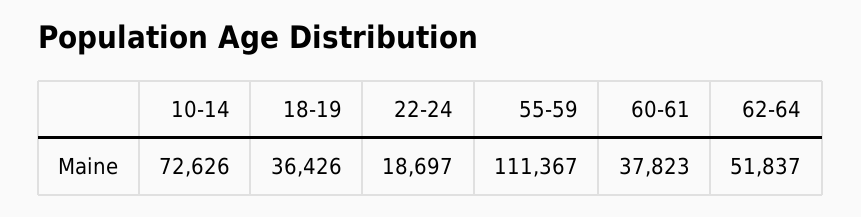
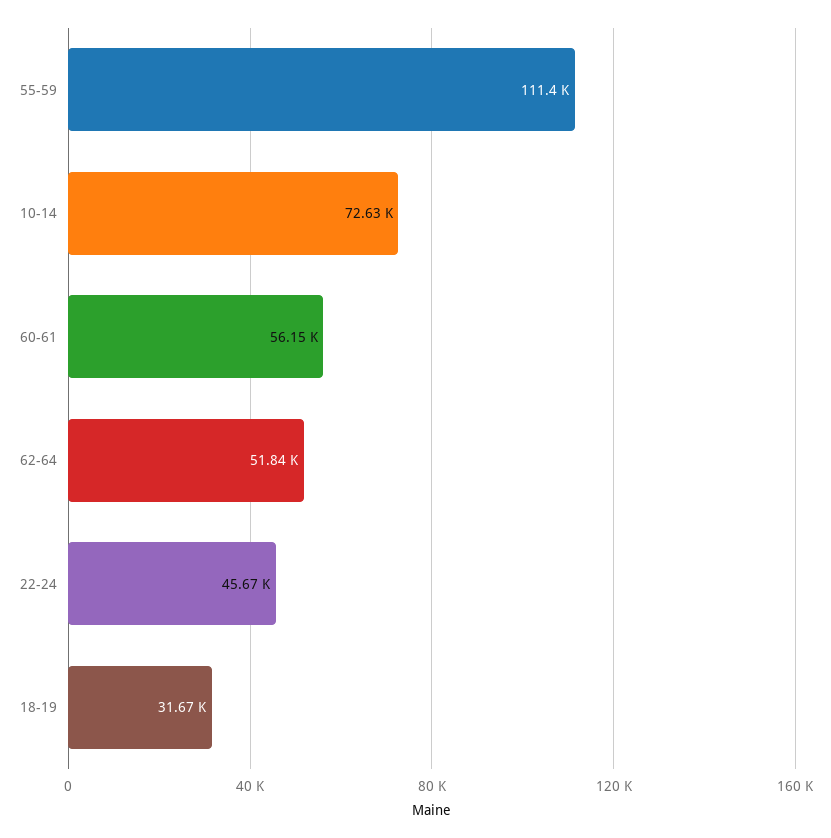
  {
    "10-14": 72626,
-   "18-19": 36426,
+   "18-19": 31670,
-   "22-24": 18697,
+   "22-24": 45670,
    "55-59": 111367,
-   "60-61": 37823,
+   "60-61": 56150,
    "62-64": 51837
  }

